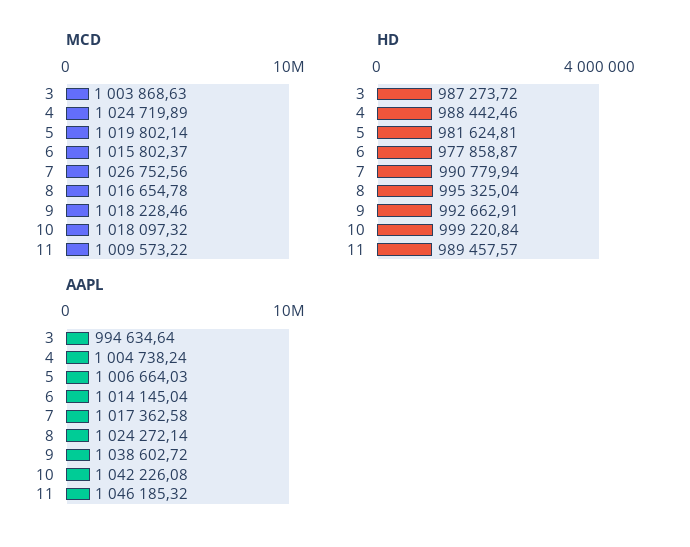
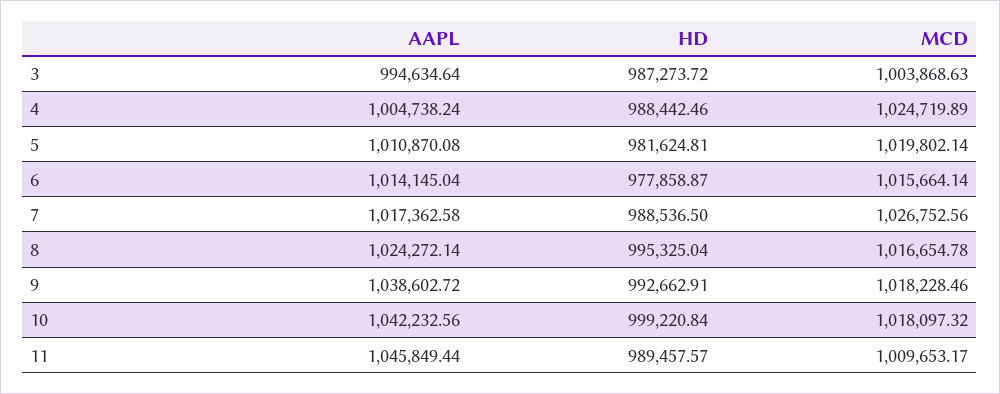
  {
    "MCD": {
      "3": 1003868.63,
      "4": 1024719.89,
      "5": 1019802.14,
-     "6": 1015802.37,
+     "6": 1015664.14,
      "7": 1026752.56,
      "8": 1016654.78,
      "9": 1018228.46,
      "10": 1018097.32,
-     "11": 1009573.22
+     "11": 1009653.17
    },
    "HD": {
      "3": 987273.72,
      "4": 988442.46,
      "5": 981624.81,
      "6": 977858.87,
-     "7": 990779.94,
+     "7": 988536.5,
      "8": 995325.04,
      "9": 992662.91,
      "10": 999220.84,
      "11": 989457.57
    },
    "AAPL": {
      "3": 994634.64,
      "4": 1004738.24,
-     "5": 1006664.03,
+     "5": 1010870.08,
      "6": 1014145.04,
      "7": 1017362.58,
      "8": 1024272.14,
      "9": 1038602.72,
-     "10": 1042226.08,
+     "10": 1042232.56,
-     "11": 1046185.32
+     "11": 1045849.44
    }
  }

